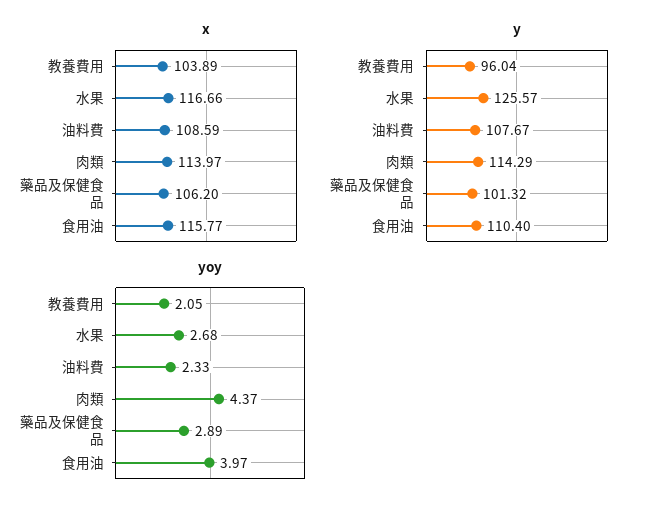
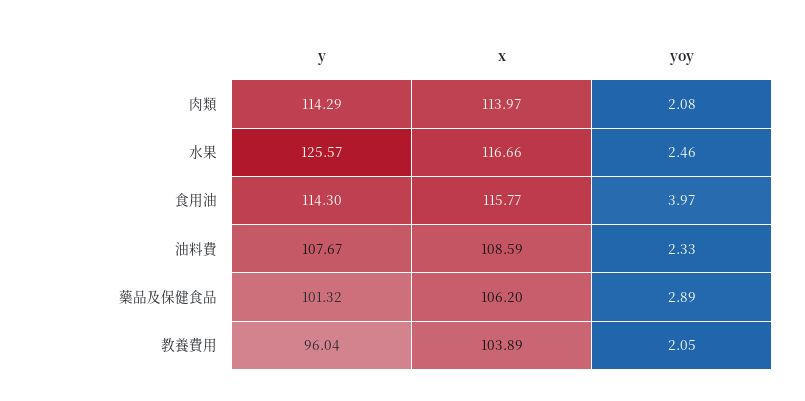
  {
    "x": {
      "教養費用": 103.89,
      "水果": 116.66,
      "油料費": 108.59,
      "肉類": 113.97,
      "藥品及保健食品": 106.2,
      "食用油": 115.77
    },
    "y": {
      "教養費用": 96.04,
      "水果": 125.57,
      "油料費": 107.67,
      "肉類": 114.29,
      "藥品及保健食品": 101.32,
-     "食用油": 110.4
+     "食用油": 114.3
    },
    "yoy": {
      "教養費用": 2.05,
-     "水果": 2.68,
+     "水果": 2.46,
      "油料費": 2.33,
-     "肉類": 4.37,
+     "肉類": 2.08,
      "藥品及保健食品": 2.89,
      "食用油": 3.97
    }
  }

